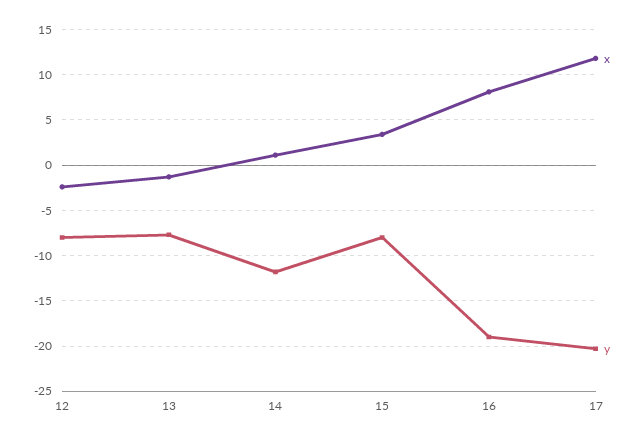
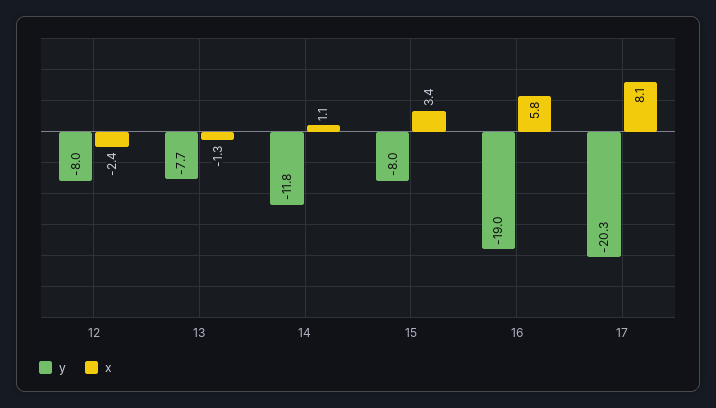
  {
    "x": {
      "12": -2.4,
      "13": -1.3,
      "14": 1.1,
      "15": 3.4,
-     "16": 8,
+     "16": 5.8,
-     "17": 12
+     "17": 8.1
    },
    "y": {
      "12": -8,
      "13": -7.7,
      "14": -11.8,
      "15": -8,
      "16": -19,
      "17": -20.3
    }
  }

